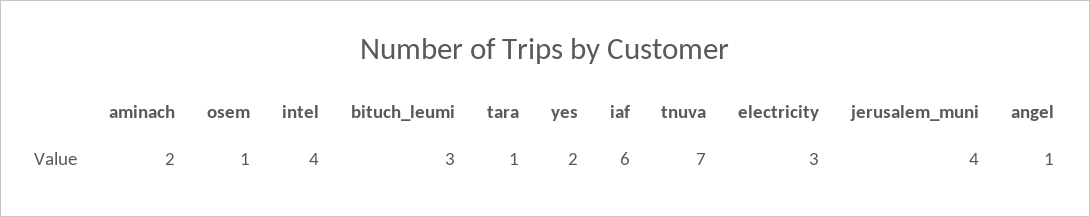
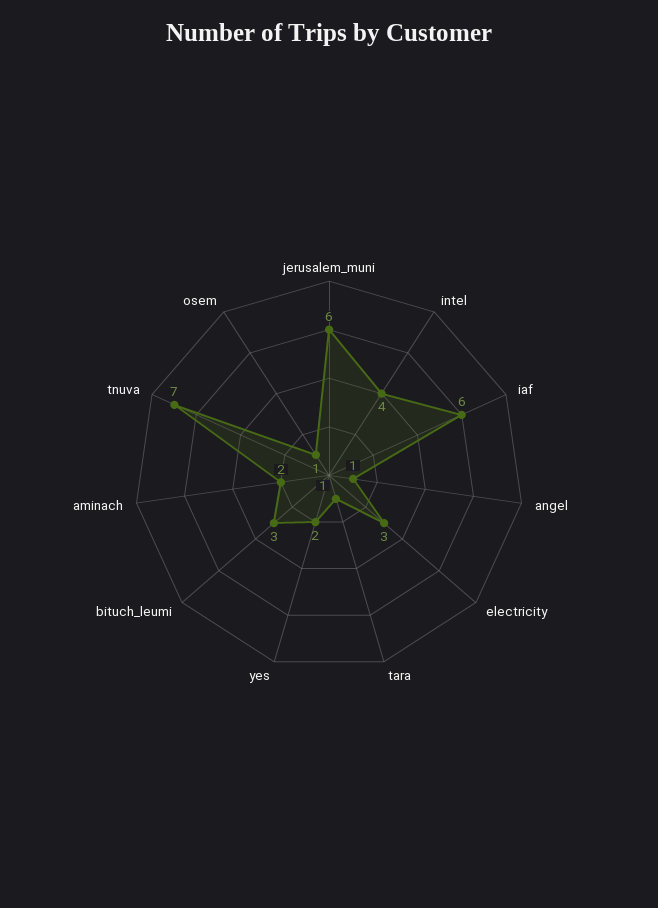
  {
    "aminach": 2,
    "osem": 1,
    "intel": 4,
    "bituch_leumi": 3,
    "tara": 1,
    "yes": 2,
    "iaf": 6,
    "tnuva": 7,
    "electricity": 3,
-   "jerusalem_muni": 4,
+   "jerusalem_muni": 6,
    "angel": 1
  }

